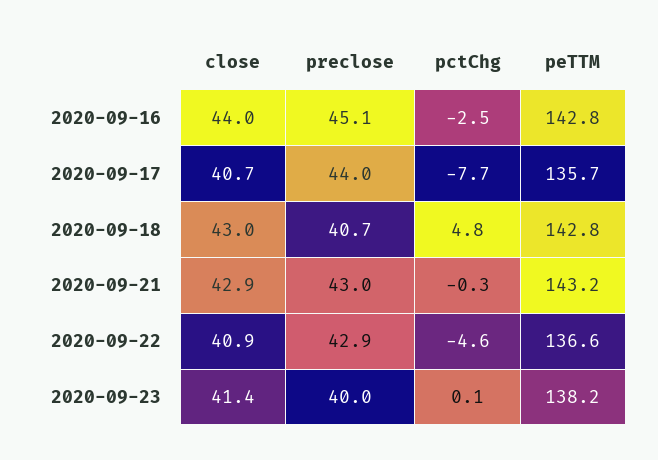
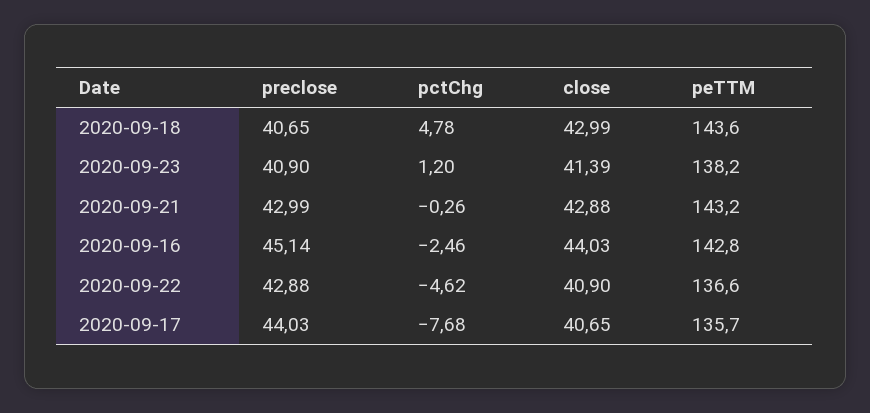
  {
    "close": {
      "2020-09-16": 44.03,
      "2020-09-17": 40.65,
      "2020-09-18": 42.99,
      "2020-09-21": 42.88,
      "2020-09-22": 40.9,
      "2020-09-23": 41.39
    },
    "preclose": {
      "2020-09-16": 45.14,
      "2020-09-17": 44.03,
      "2020-09-18": 40.65,
      "2020-09-21": 42.99,
      "2020-09-22": 42.88,
-     "2020-09-23": 40
+     "2020-09-23": 40.9
    },
    "pctChg": {
      "2020-09-16": -2.46,
      "2020-09-17": -7.68,
      "2020-09-18": 4.78,
      "2020-09-21": -0.26,
      "2020-09-22": -4.62,
-     "2020-09-23": 0.1
+     "2020-09-23": 1.2
    },
    "peTTM": {
      "2020-09-16": 142.8,
      "2020-09-17": 135.7,
-     "2020-09-18": 142.8,
+     "2020-09-18": 143.6,
      "2020-09-21": 143.2,
      "2020-09-22": 136.6,
      "2020-09-23": 138.2
    }
  }

